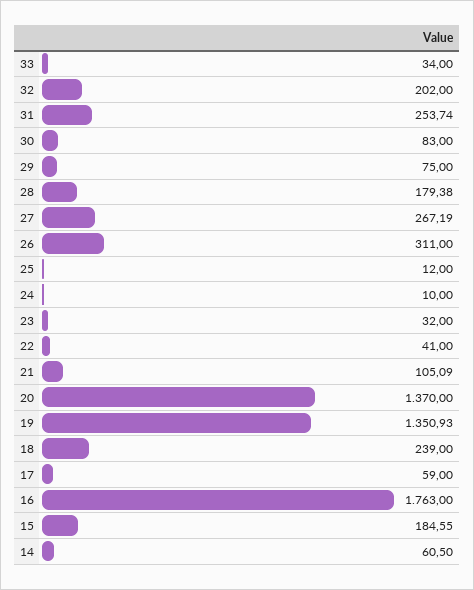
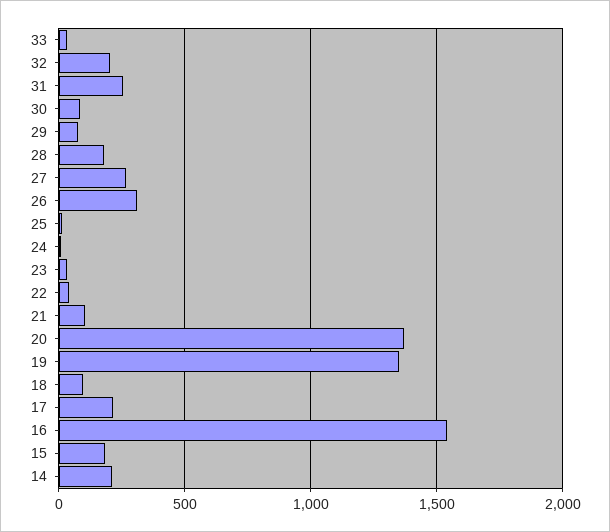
  {
    "33": 34,
    "32": 202,
    "31": 253.74,
    "30": 83,
    "29": 75,
    "28": 179.38,
    "27": 267.19,
    "26": 311,
    "25": 12,
    "24": 10,
    "23": 32,
    "22": 41,
    "21": 105.09,
    "20": 1370,
    "19": 1350.93,
-   "18": 239,
+   "18": 100,
-   "17": 59,
+   "17": 200,
-   "16": 1763,
+   "16": 1550,
    "15": 184.55,
-   "14": 60.5
+   "14": 200
  }

